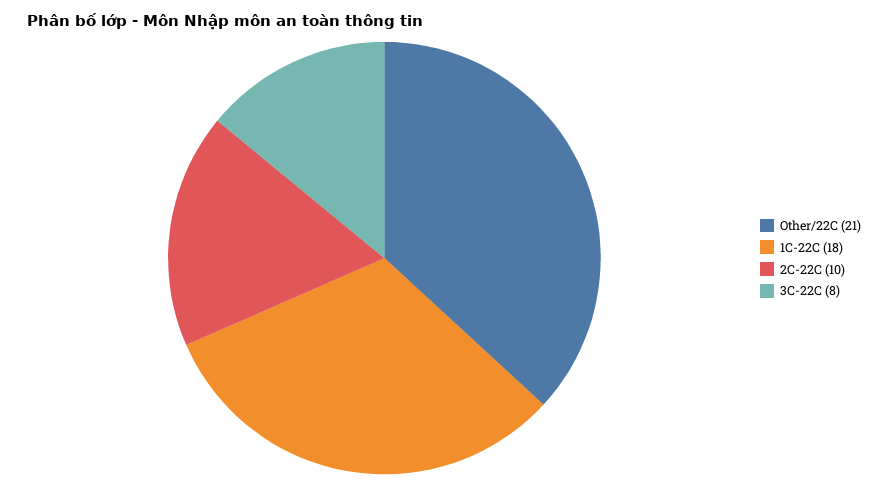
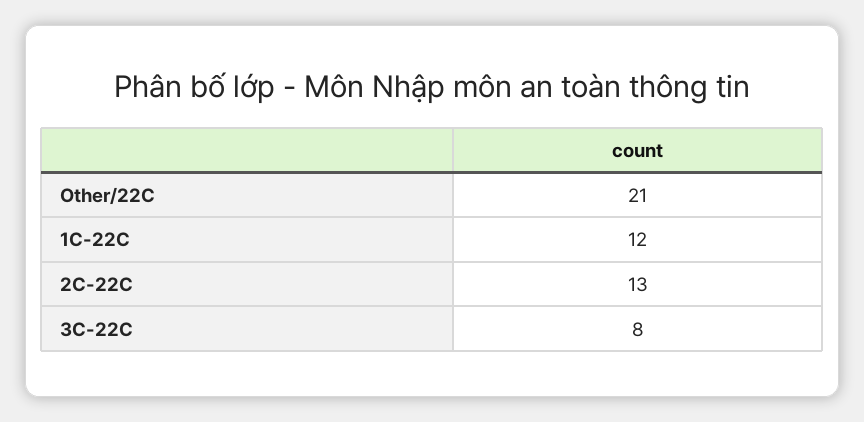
  {
    "Other/22C": 21,
-   "1C-22C": 18,
+   "1C-22C": 12,
-   "2C-22C": 10,
+   "2C-22C": 13,
    "3C-22C": 8
  }

